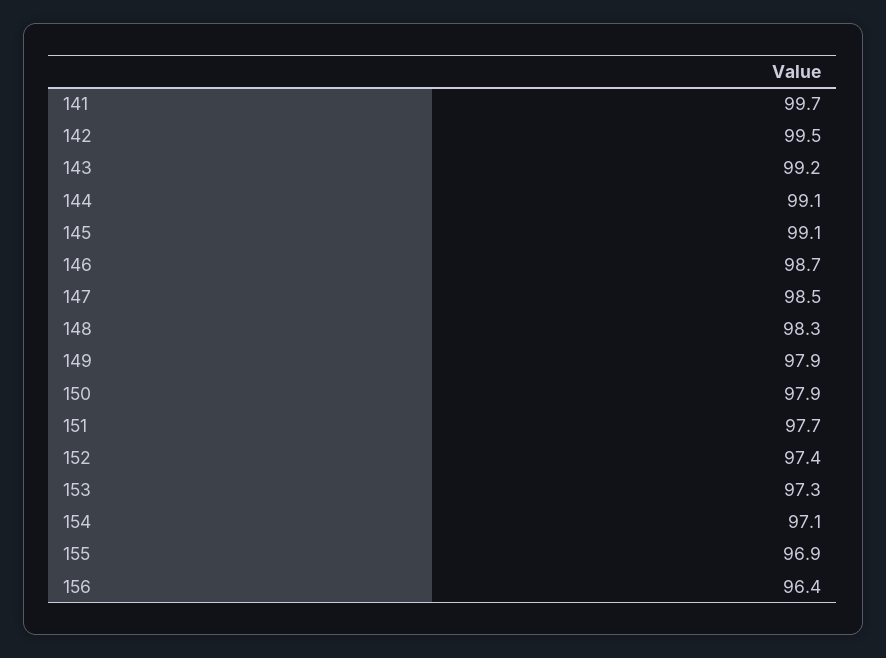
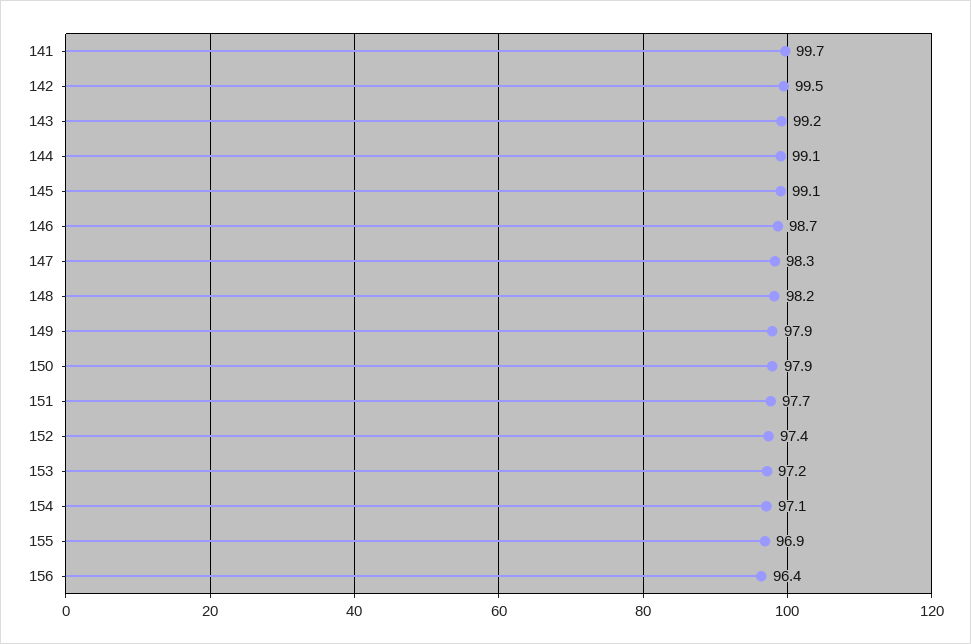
  {
    "141": 99.7,
    "142": 99.5,
    "143": 99.2,
    "144": 99.1,
    "145": 99.1,
    "146": 98.7,
-   "147": 98.5,
+   "147": 98.3,
-   "148": 98.3,
+   "148": 98.2,
    "149": 97.9,
    "150": 97.9,
    "151": 97.7,
    "152": 97.4,
-   "153": 97.3,
+   "153": 97.2,
    "154": 97.1,
    "155": 96.9,
    "156": 96.4
  }

